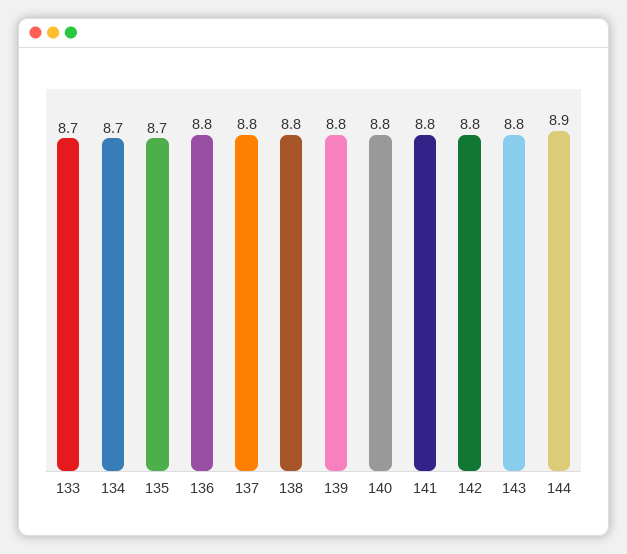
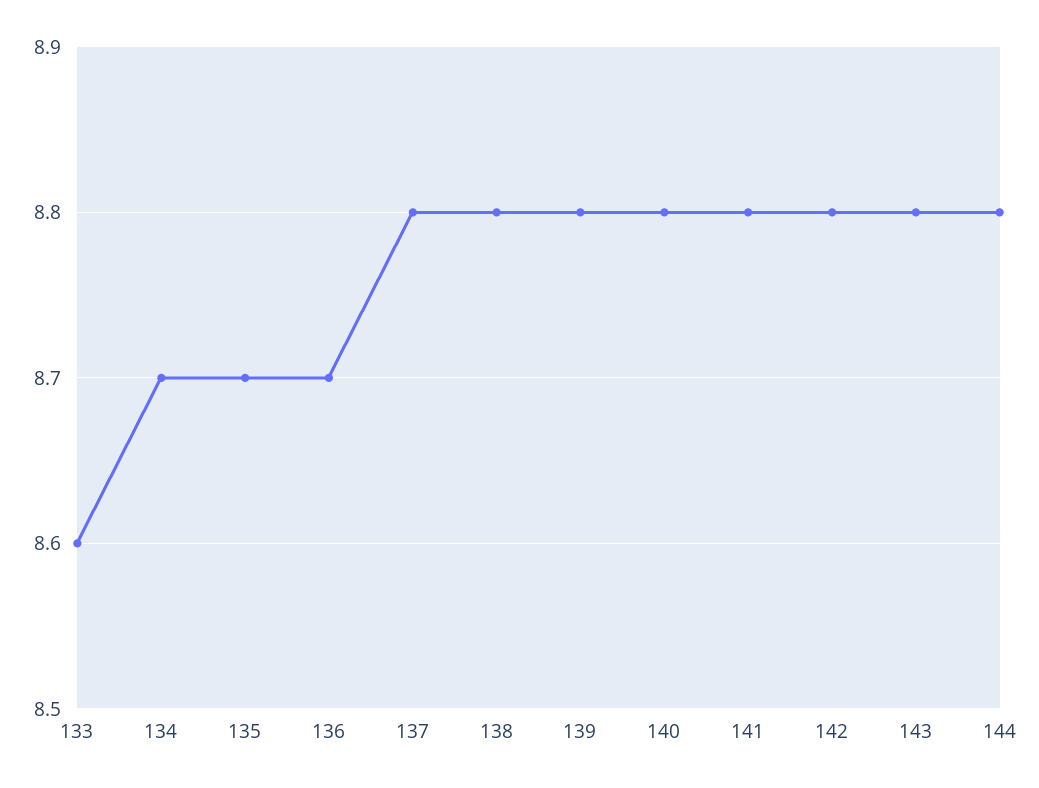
  {
-   "133": 8.7,
+   "133": 8.6,
    "134": 8.7,
    "135": 8.7,
-   "136": 8.8,
+   "136": 8.7,
    "137": 8.8,
    "138": 8.8,
    "139": 8.8,
    "140": 8.8,
    "141": 8.8,
    "142": 8.8,
    "143": 8.8,
-   "144": 8.9
+   "144": 8.8
  }

